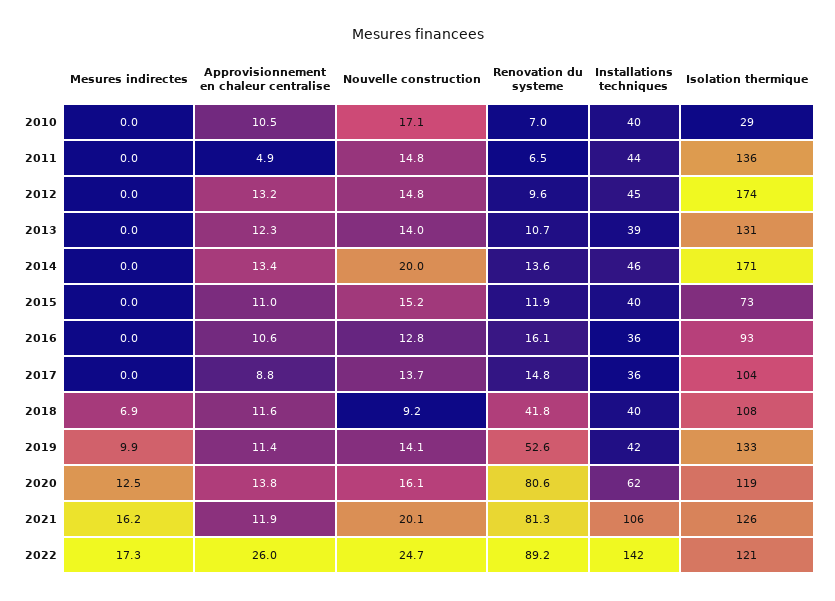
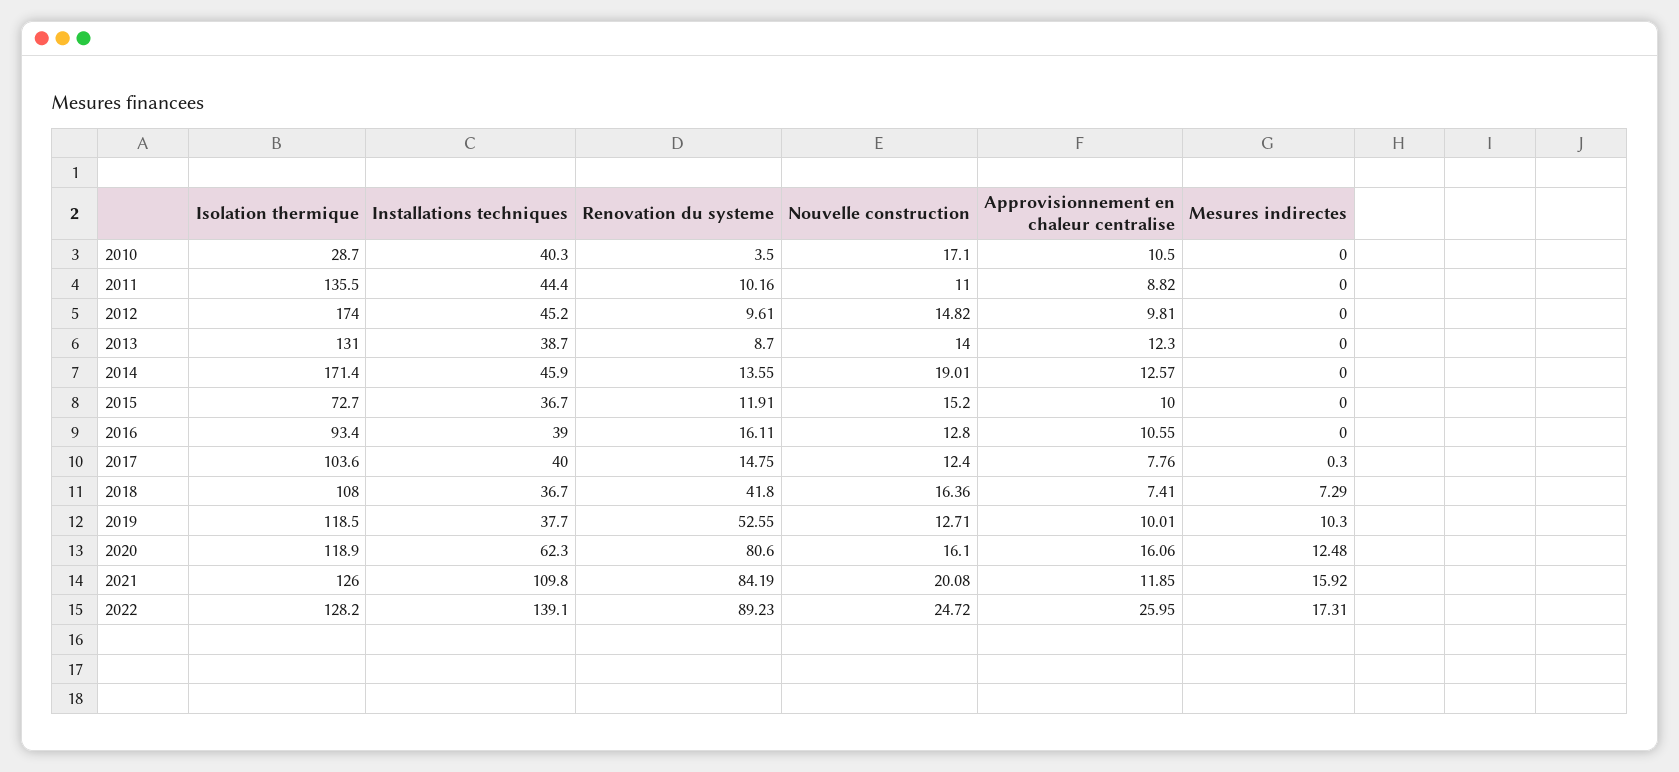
  {
    "Mesures indirectes": {
      "2010": 0,
      "2011": 0,
      "2012": 0,
      "2013": 0,
      "2014": 0,
      "2015": 0,
      "2016": 0,
-     "2017": 0,
+     "2017": 0.3,
-     "2018": 6.9,
+     "2018": 7.29,
-     "2019": 9.9,
+     "2019": 10.3,
      "2020": 12.48,
-     "2021": 16.2,
+     "2021": 15.92,
      "2022": 17.31
    },
    "Approvisionnement en chaleur centralise": {
      "2010": 10.5,
-     "2011": 4.9,
+     "2011": 8.82,
-     "2012": 13.2,
+     "2012": 9.81,
      "2013": 12.3,
-     "2014": 13.4,
+     "2014": 12.57,
-     "2015": 11,
+     "2015": 10,
      "2016": 10.55,
-     "2017": 8.8,
+     "2017": 7.76,
-     "2018": 11.6,
+     "2018": 7.41,
-     "2019": 11.4,
+     "2019": 10.01,
-     "2020": 13.8,
+     "2020": 16.06,
      "2021": 11.85,
      "2022": 25.95
    },
    "Nouvelle construction": {
      "2010": 17.1,
-     "2011": 14.8,
+     "2011": 11,
      "2012": 14.82,
      "2013": 14,
-     "2014": 20,
+     "2014": 19.01,
      "2015": 15.2,
      "2016": 12.8,
-     "2017": 13.7,
+     "2017": 12.4,
-     "2018": 9.2,
+     "2018": 16.36,
-     "2019": 14.1,
+     "2019": 12.71,
      "2020": 16.1,
      "2021": 20.08,
      "2022": 24.72
    },
    "Renovation du systeme": {
-     "2010": 7,
+     "2010": 3.5,
-     "2011": 6.5,
+     "2011": 10.16,
      "2012": 9.61,
-     "2013": 10.7,
+     "2013": 8.7,
      "2014": 13.55,
      "2015": 11.91,
      "2016": 16.11,
      "2017": 14.75,
      "2018": 41.8,
      "2019": 52.55,
      "2020": 80.6,
-     "2021": 81.3,
+     "2021": 84.19,
      "2022": 89.23
    },
    "Installations techniques": {
      "2010": 40.3,
      "2011": 44.4,
      "2012": 45.2,
      "2013": 38.7,
      "2014": 45.9,
-     "2015": 40,
+     "2015": 36.7,
-     "2016": 36,
+     "2016": 39,
-     "2017": 36,
+     "2017": 40,
-     "2018": 40,
+     "2018": 36.7,
-     "2019": 42,
+     "2019": 37.7,
      "2020": 62.3,
-     "2021": 106,
+     "2021": 109.8,
-     "2022": 142
+     "2022": 139.1
    },
    "Isolation thermique": {
      "2010": 28.7,
      "2011": 135.5,
      "2012": 174,
      "2013": 131,
      "2014": 171.4,
      "2015": 72.7,
      "2016": 93.4,
      "2017": 103.6,
      "2018": 108,
-     "2019": 133,
+     "2019": 118.5,
      "2020": 118.9,
      "2021": 126,
-     "2022": 121
+     "2022": 128.2
    }
  }

